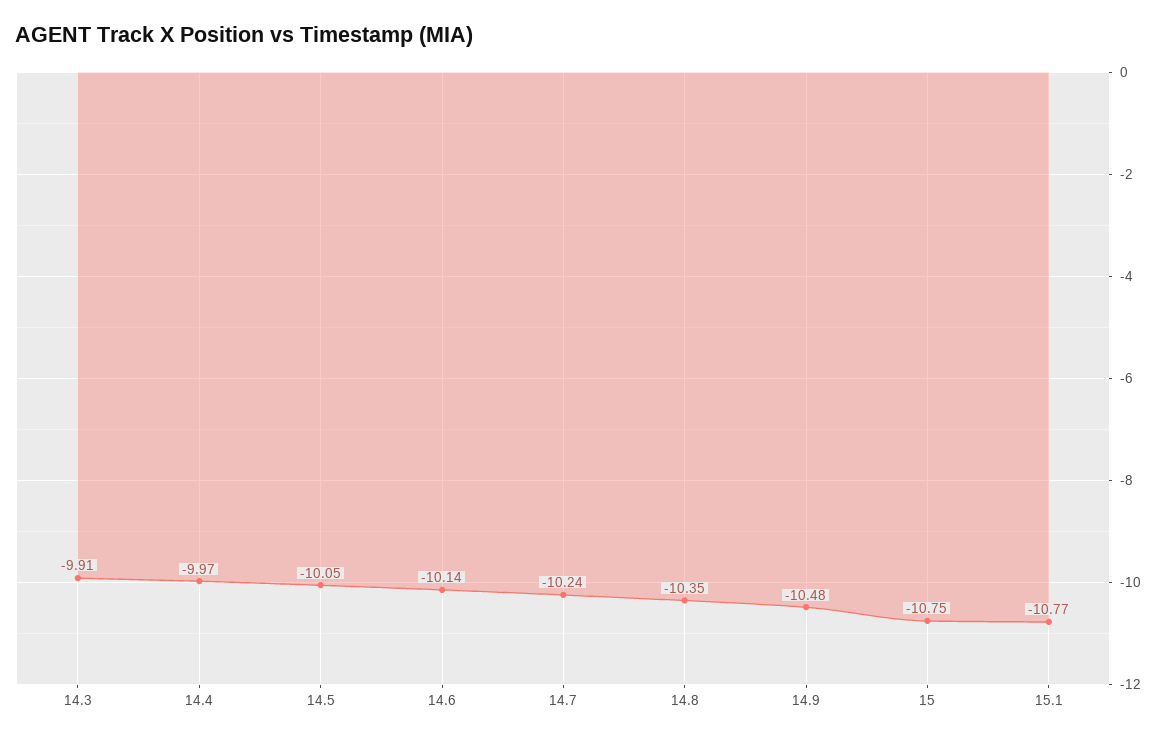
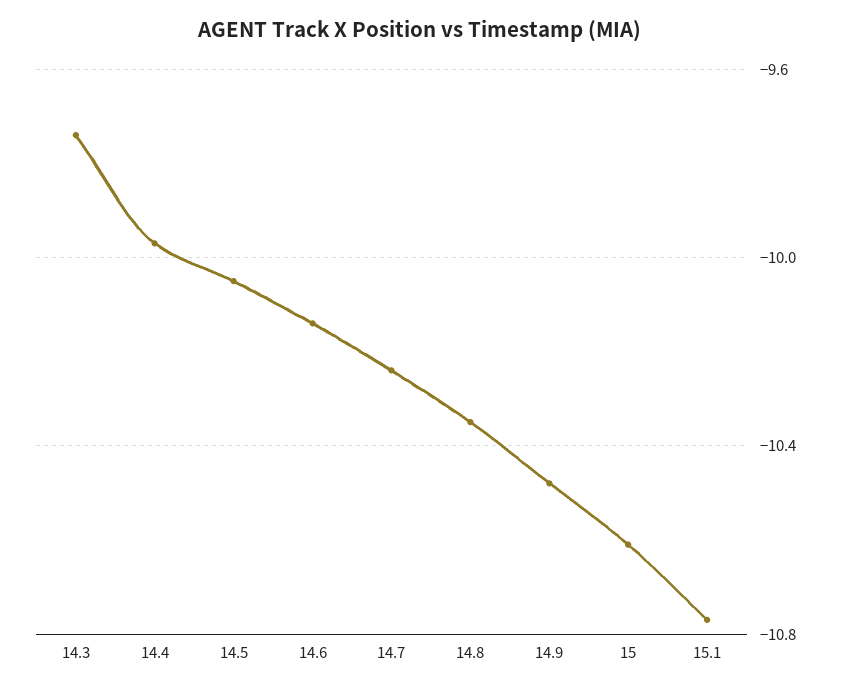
  {
-   "14.3": -9.91,
+   "14.3": -9.75,
    "14.4": -9.97,
    "14.5": -10.05,
    "14.6": -10.14,
    "14.7": -10.24,
    "14.8": -10.35,
    "14.9": -10.48,
-   "15": -10.75,
+   "15": -10.6,
    "15.1": -10.77
  }

